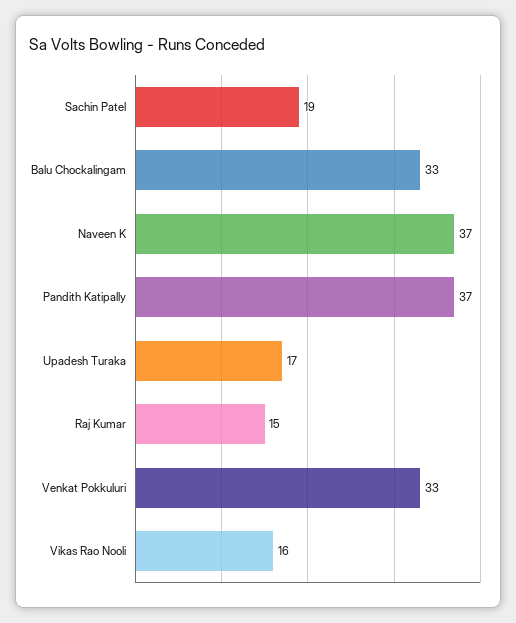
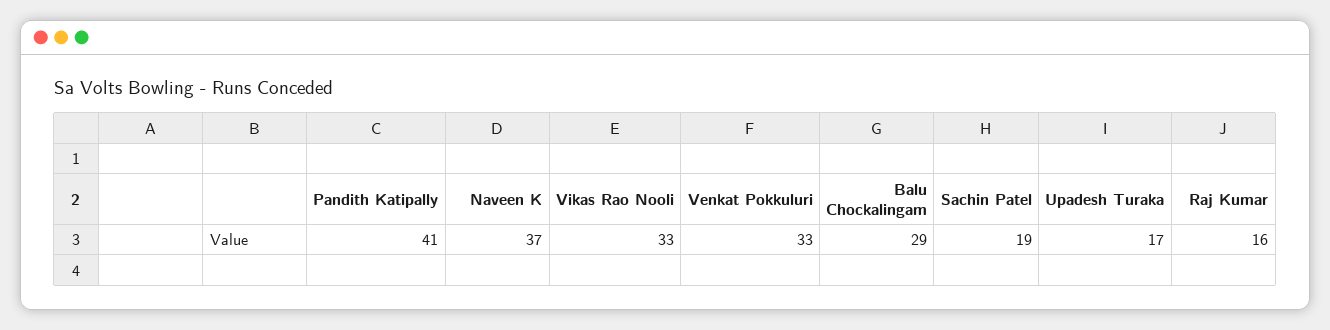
  {
    "Sachin Patel": 19,
-   "Balu Chockalingam": 33,
+   "Balu Chockalingam": 29,
    "Naveen K": 37,
-   "Pandith Katipally": 37,
+   "Pandith Katipally": 41,
    "Upadesh Turaka": 17,
-   "Raj Kumar": 15,
+   "Raj Kumar": 16,
    "Venkat Pokkuluri": 33,
-   "Vikas Rao Nooli": 16
+   "Vikas Rao Nooli": 33
  }

